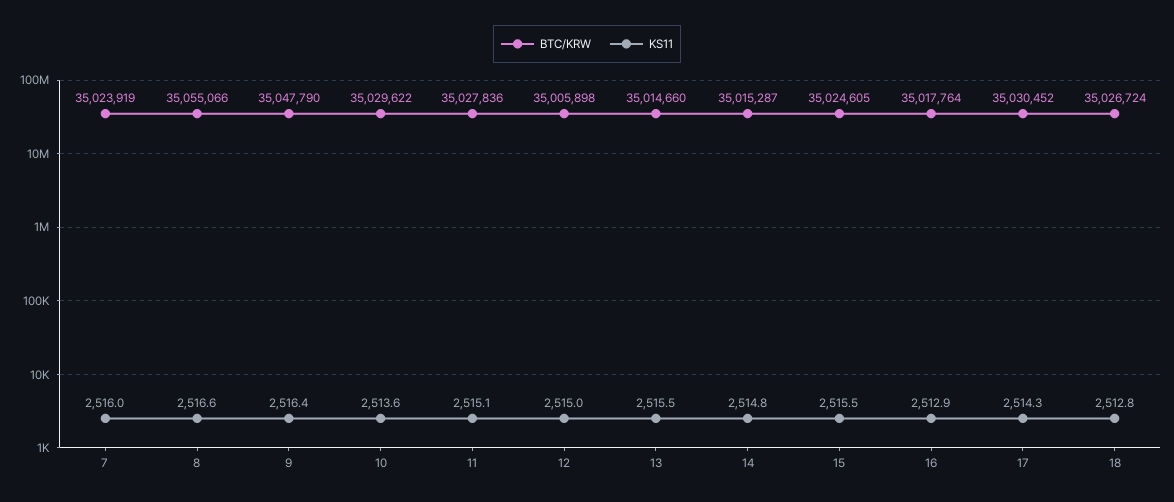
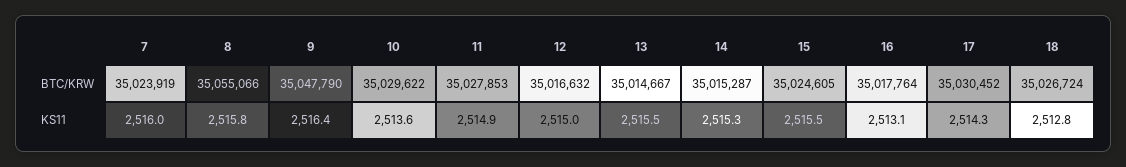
  {
    "BTC/KRW": {
      "7": 35023919,
      "8": 35055066,
      "9": 35047790,
      "10": 35029622,
-     "11": 35027836,
+     "11": 35027853,
-     "12": 35005898,
+     "12": 35016632,
-     "13": 35014660,
+     "13": 35014667,
      "14": 35015287,
      "15": 35024605,
      "16": 35017764,
      "17": 35030452,
      "18": 35026724
    },
    "KS11": {
      "7": 2516,
-     "8": 2516.6,
+     "8": 2515.8,
      "9": 2516.4,
      "10": 2513.6,
-     "11": 2515.1,
+     "11": 2514.9,
      "12": 2515,
      "13": 2515.5,
-     "14": 2514.8,
+     "14": 2515.3,
      "15": 2515.5,
-     "16": 2512.9,
+     "16": 2513.1,
      "17": 2514.3,
      "18": 2512.8
    }
  }

